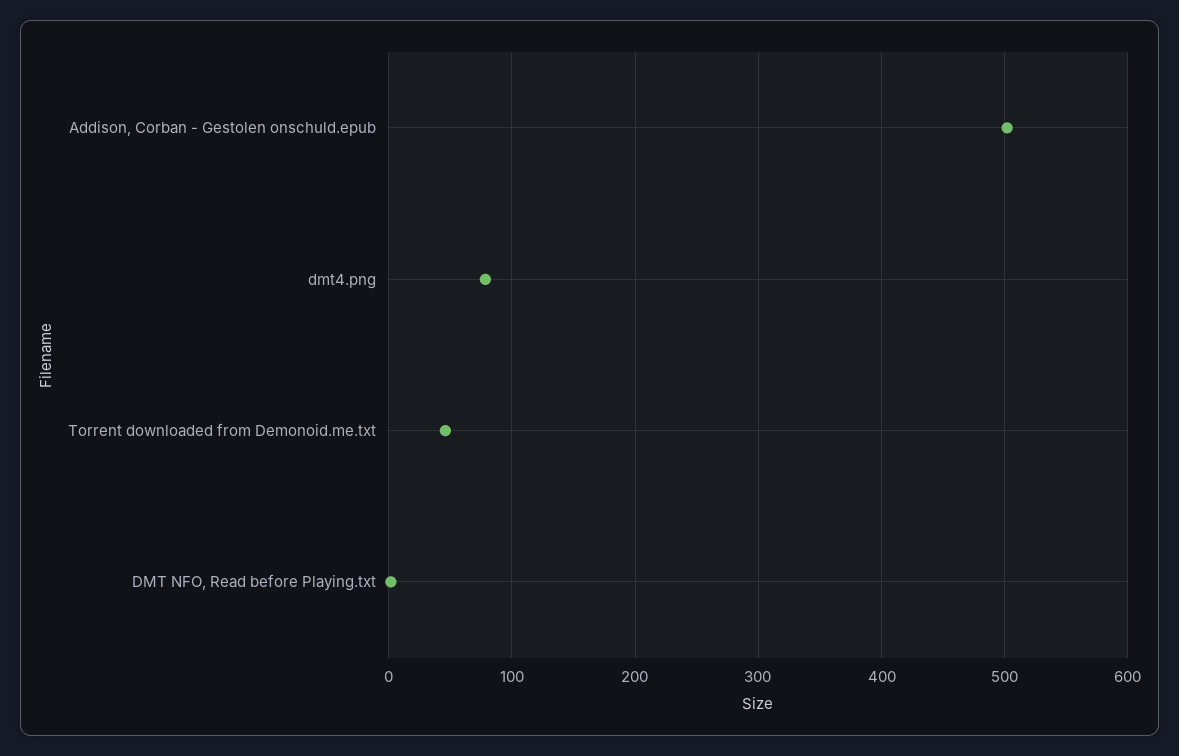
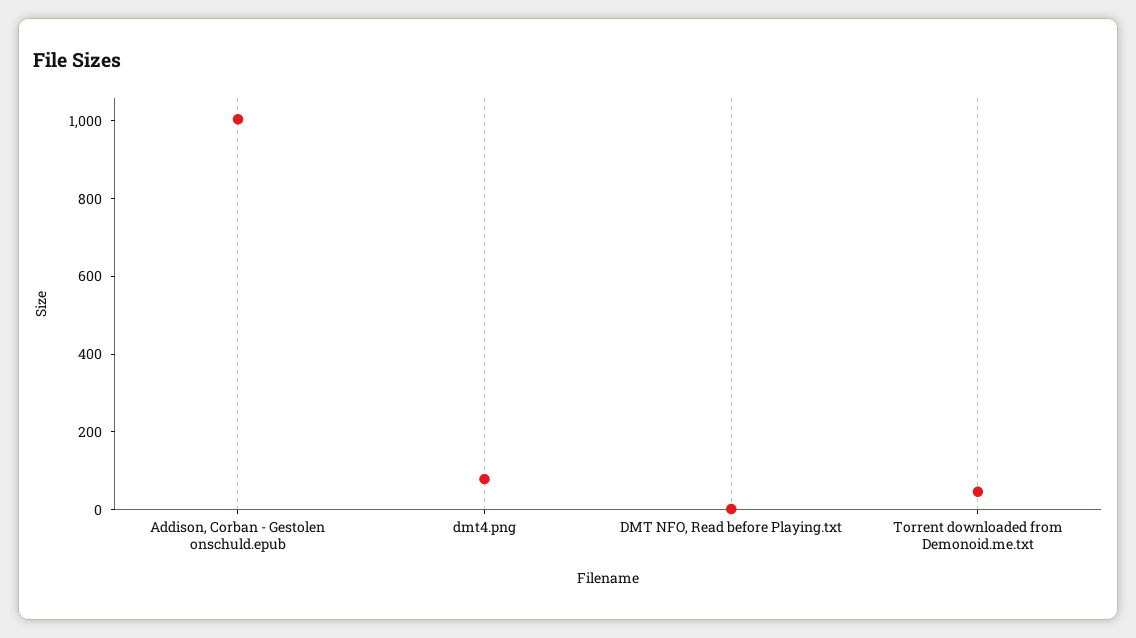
  {
-   "Addison, Corban - Gestolen onschuld.epub": 500,
+   "Addison, Corban - Gestolen onschuld.epub": 1000,
    "dmt4.png": 80,
    "Torrent downloaded from Demonoid.me.txt": 50,
    "DMT NFO, Read before Playing.txt": 0
  }

